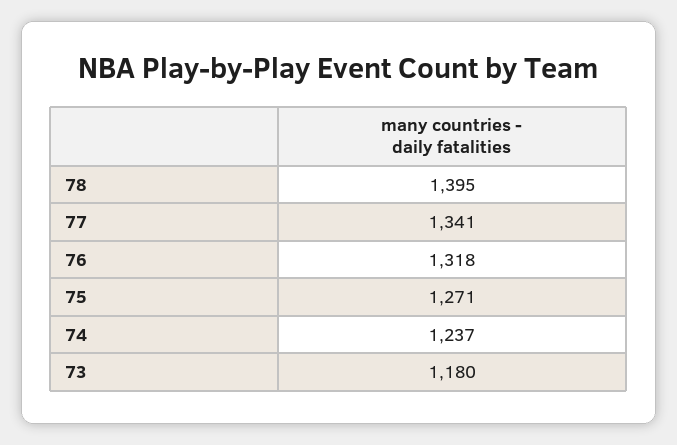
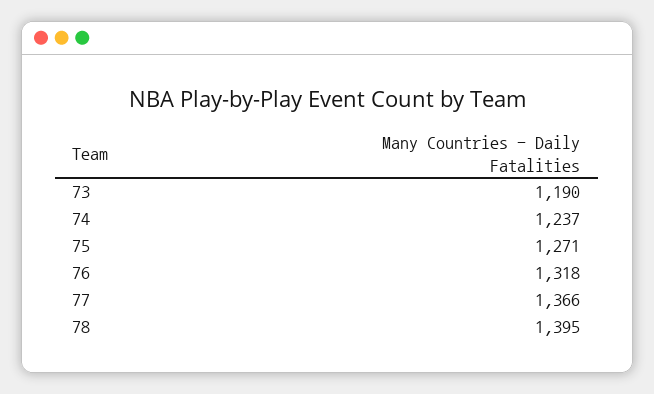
  {
    "78": 1395,
-   "77": 1341,
+   "77": 1366,
    "76": 1318,
    "75": 1271,
    "74": 1237,
-   "73": 1180
+   "73": 1190
  }

